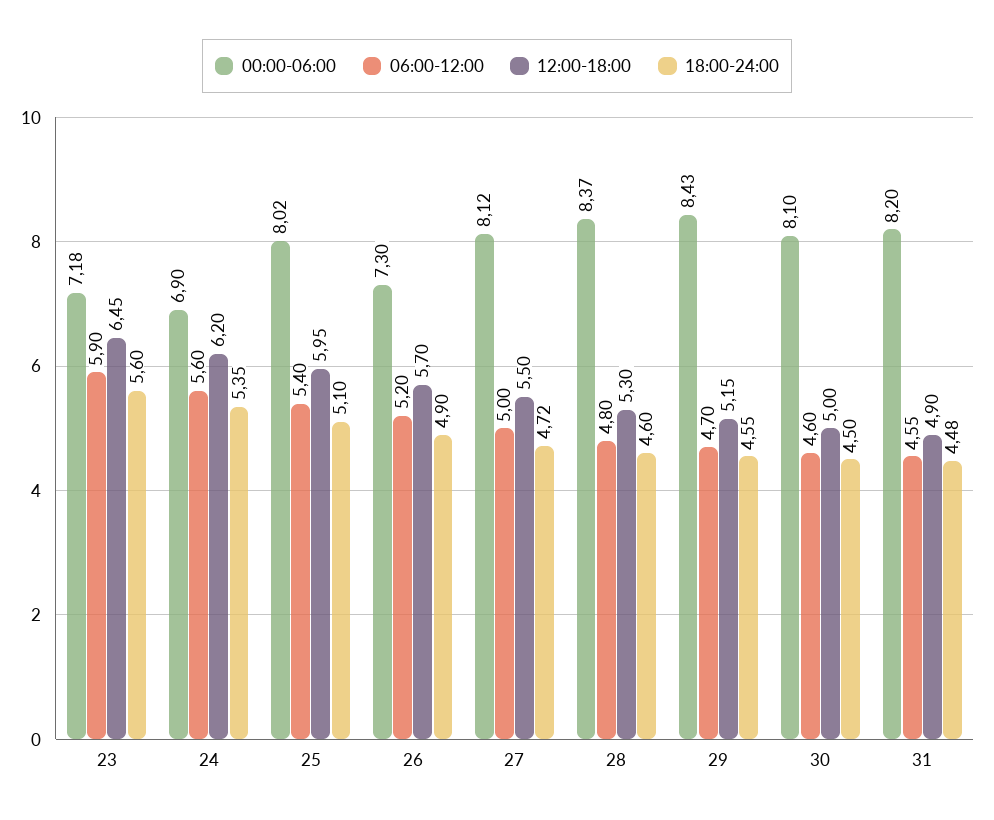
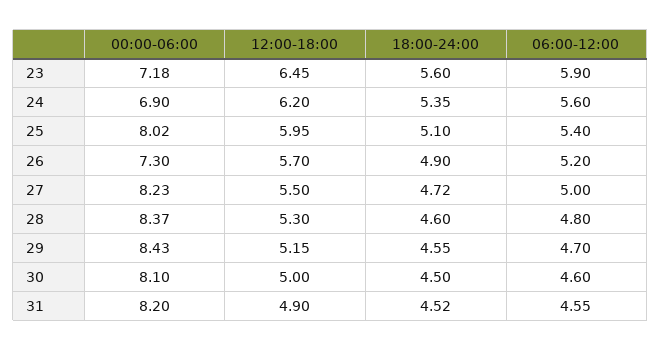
  {
    "00:00-06:00": {
      "23": 7.18,
      "24": 6.9,
      "25": 8.02,
      "26": 7.3,
-     "27": 8.12,
+     "27": 8.23,
      "28": 8.37,
      "29": 8.43,
      "30": 8.1,
      "31": 8.2
    },
    "06:00-12:00": {
      "23": 5.9,
      "24": 5.6,
      "25": 5.4,
      "26": 5.2,
      "27": 5,
      "28": 4.8,
      "29": 4.7,
      "30": 4.6,
      "31": 4.55
    },
    "12:00-18:00": {
      "23": 6.45,
      "24": 6.2,
      "25": 5.95,
      "26": 5.7,
      "27": 5.5,
      "28": 5.3,
      "29": 5.15,
      "30": 5,
      "31": 4.9
    },
    "18:00-24:00": {
      "23": 5.6,
      "24": 5.35,
      "25": 5.1,
      "26": 4.9,
      "27": 4.72,
      "28": 4.6,
      "29": 4.55,
      "30": 4.5,
-     "31": 4.48
+     "31": 4.52
    }
  }

